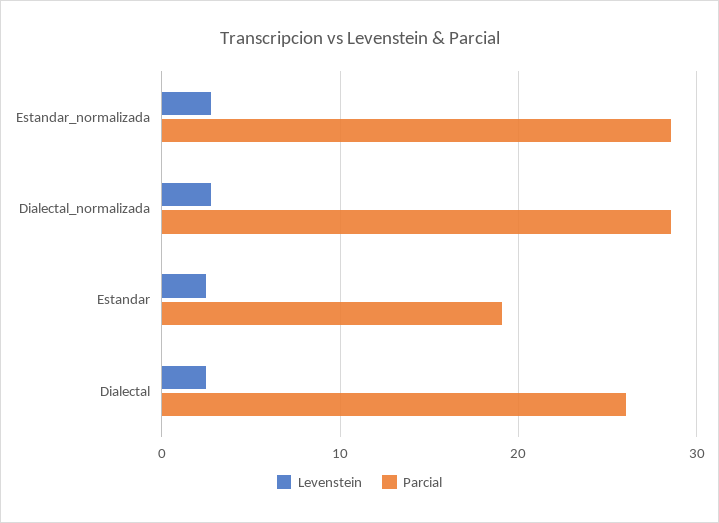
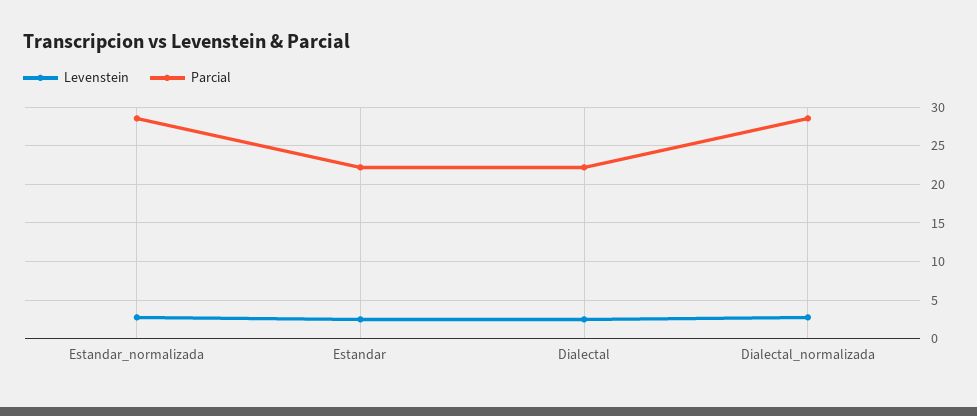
  {
    "Levenstein": {
      "Estandar_normalizada": 3,
      "Dialectal_normalizada": 3,
      "Estandar": 3,
      "Dialectal": 3
    },
    "Parcial": {
      "Estandar_normalizada": 29,
      "Dialectal_normalizada": 29,
-     "Estandar": 19,
+     "Estandar": 22,
-     "Dialectal": 26
+     "Dialectal": 22
    }
  }

